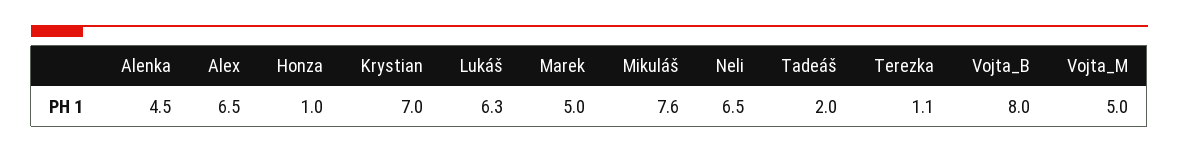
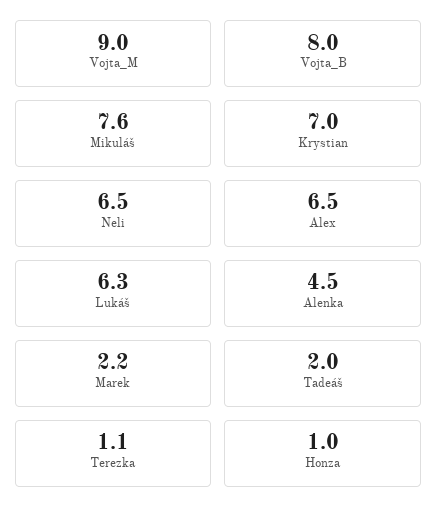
  {
    "Alenka": 4.5,
    "Alex": 6.5,
    "Honza": 1,
    "Krystian": 7,
    "Lukáš": 6.3,
-   "Marek": 5,
+   "Marek": 2.2,
    "Mikuláš": 7.6,
    "Neli": 6.5,
    "Tadeáš": 2,
    "Terezka": 1.1,
    "Vojta_B": 8,
-   "Vojta_M": 5
+   "Vojta_M": 9
  }

